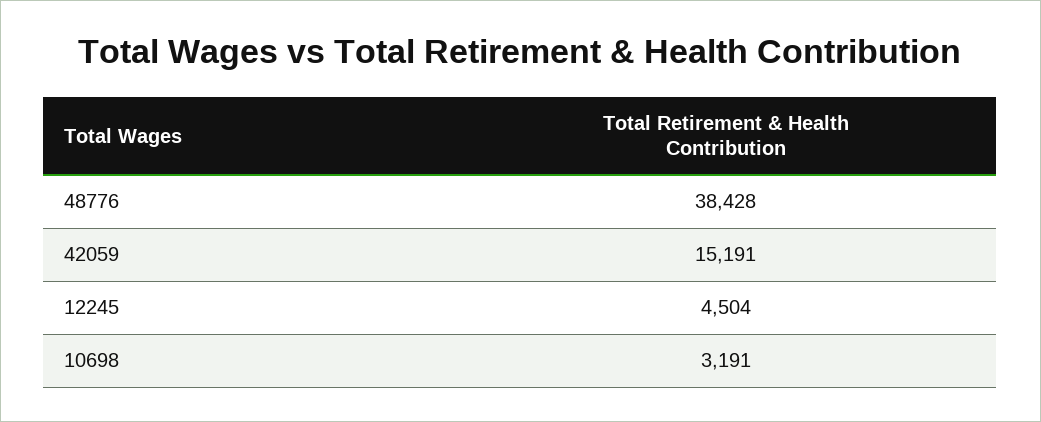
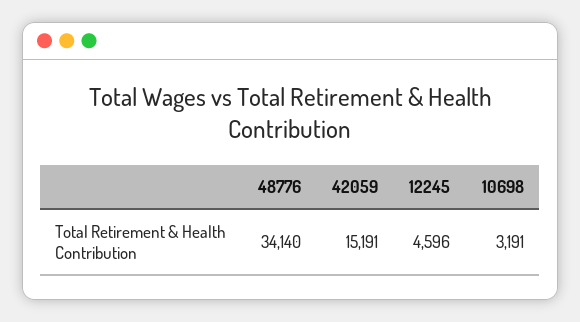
  {
-   "48776": 38428,
+   "48776": 34140,
    "42059": 15191,
-   "12245": 4504,
+   "12245": 4596,
    "10698": 3191
  }

